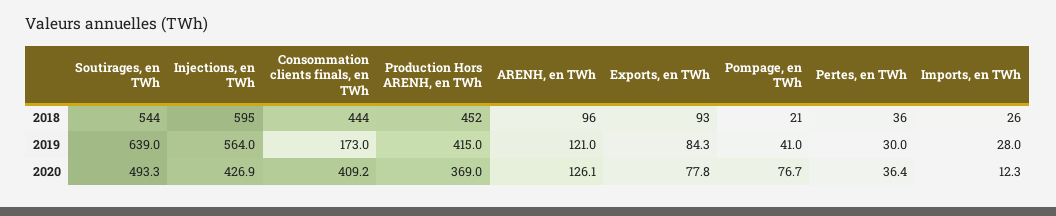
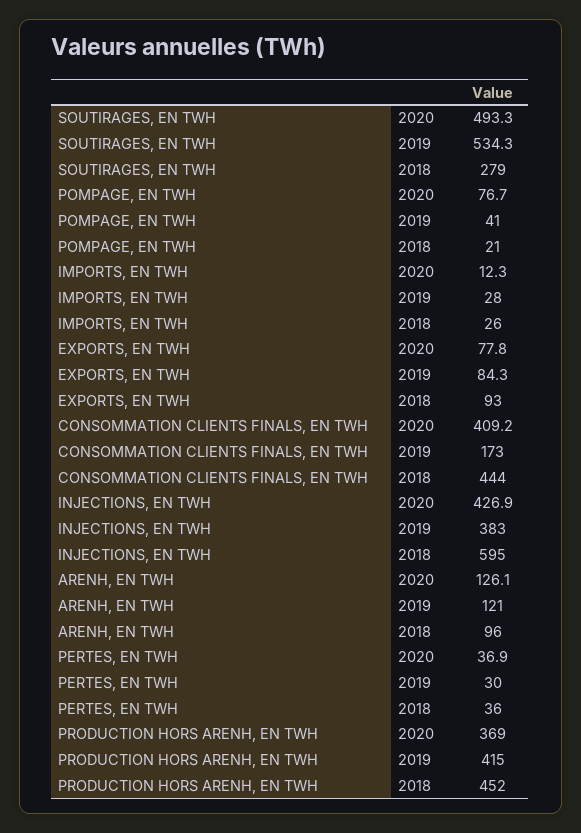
  {
    "Soutirages, en TWh": {
-     "2018": 544,
+     "2018": 279,
-     "2019": 639,
+     "2019": 534.3,
      "2020": 493.3
    },
    "Injections, en TWh": {
      "2018": 595,
-     "2019": 564,
+     "2019": 383,
      "2020": 426.9
    },
    "Consommation clients finals, en TWh": {
      "2018": 444,
      "2019": 173,
      "2020": 409.2
    },
    "Production Hors ARENH, en TWh": {
      "2018": 452,
      "2019": 415,
      "2020": 369
    },
    "ARENH, en TWh": {
      "2018": 96,
      "2019": 121,
      "2020": 126.1
    },
    "Exports, en TWh": {
      "2018": 93,
      "2019": 84.3,
      "2020": 77.8
    },
    "Pompage, en TWh": {
      "2018": 21,
      "2019": 41,
      "2020": 76.7
    },
    "Pertes, en TWh": {
      "2018": 36,
      "2019": 30,
-     "2020": 36.4
+     "2020": 36.9
    },
    "Imports, en TWh": {
      "2018": 26,
      "2019": 28,
      "2020": 12.3
    }
  }

